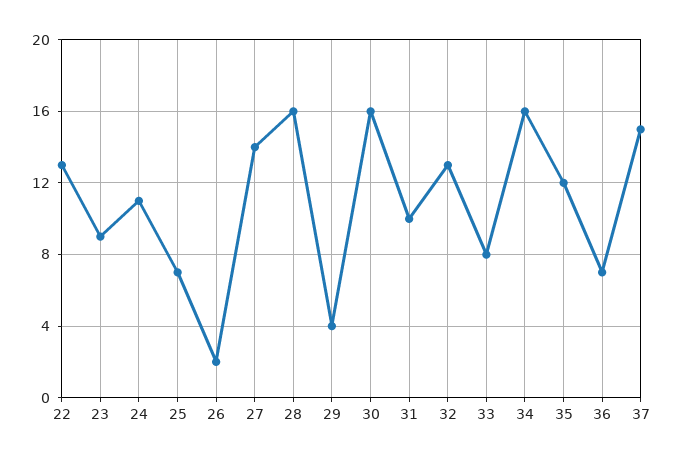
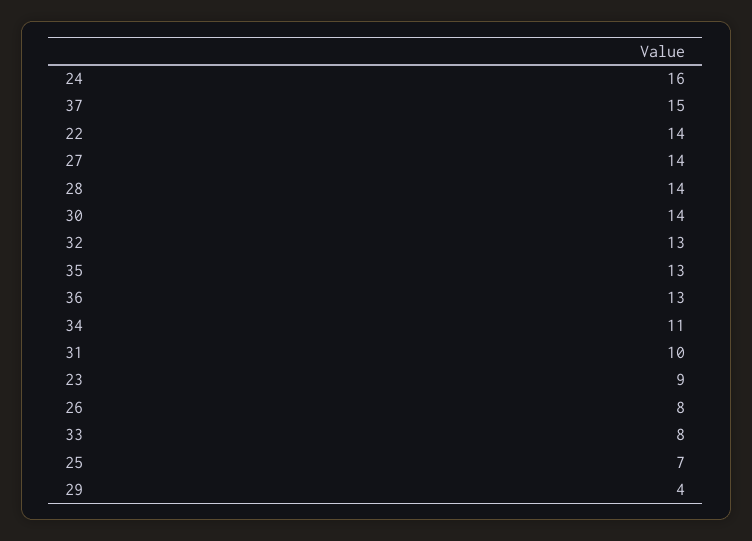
  {
-   "22": 13,
+   "22": 14,
    "23": 9,
-   "24": 11,
+   "24": 16,
    "25": 7,
-   "26": 2,
+   "26": 8,
    "27": 14,
-   "28": 16,
+   "28": 14,
    "29": 4,
-   "30": 16,
+   "30": 14,
    "31": 10,
    "32": 13,
    "33": 8,
-   "34": 16,
+   "34": 11,
-   "35": 12,
+   "35": 13,
-   "36": 7,
+   "36": 13,
    "37": 15
  }

